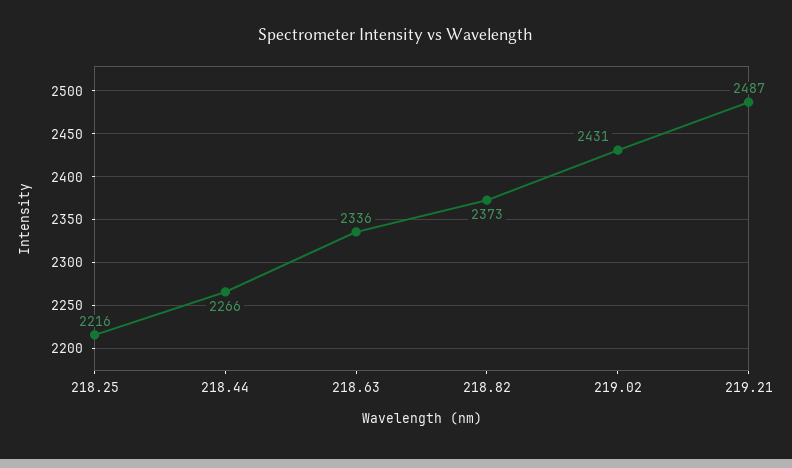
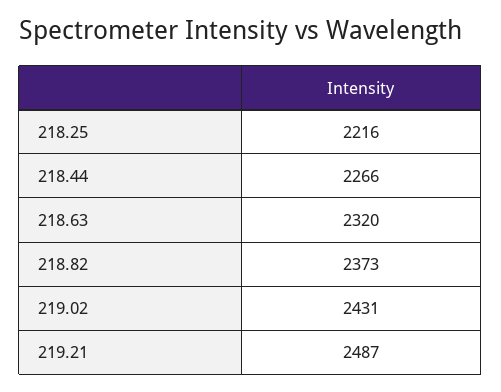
  {
    "218.25": 2216,
    "218.44": 2266,
-   "218.63": 2336,
+   "218.63": 2320,
    "218.82": 2373,
    "219.02": 2431,
    "219.21": 2487
  }

